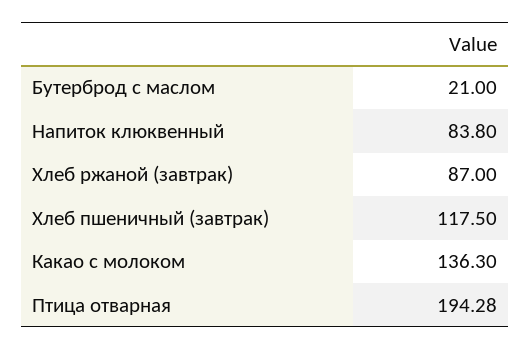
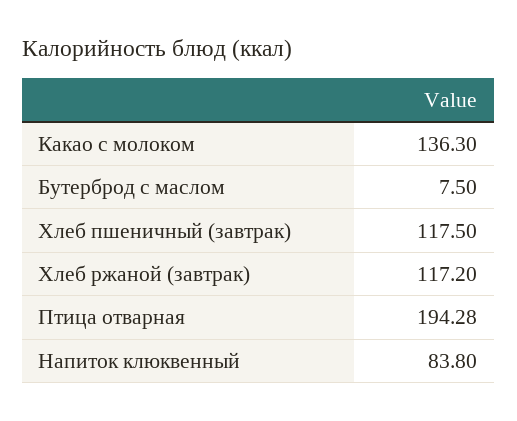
  {
-   "Бутерброд с маслом": 21,
+   "Бутерброд с маслом": 7.5,
    "Напиток клюквенный": 83.8,
-   "Хлеб ржаной (завтрак)": 87,
+   "Хлеб ржаной (завтрак)": 117.2,
    "Хлеб пшеничный (завтрак)": 117.5,
    "Какао с молоком": 136.3,
    "Птица отварная": 194.28
  }

